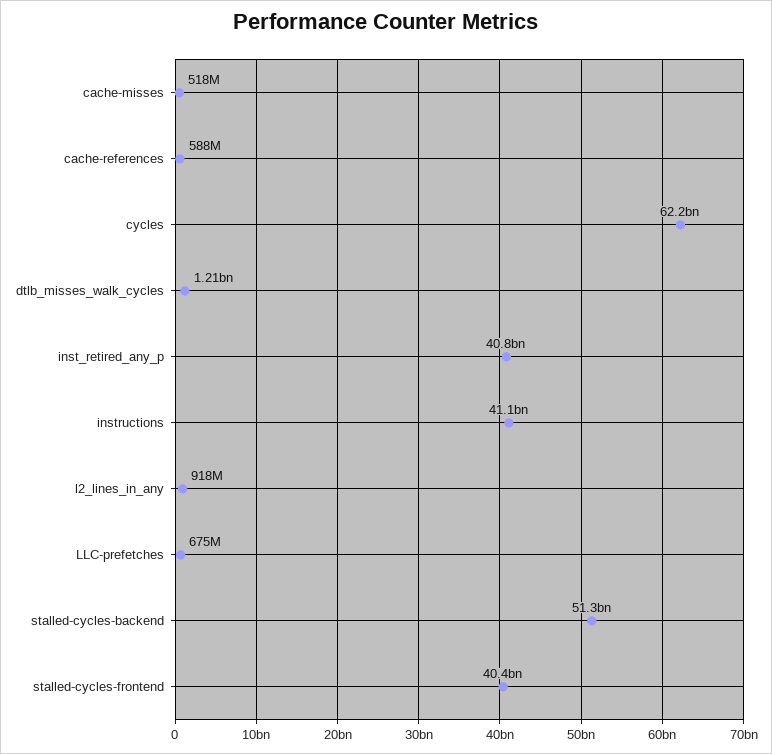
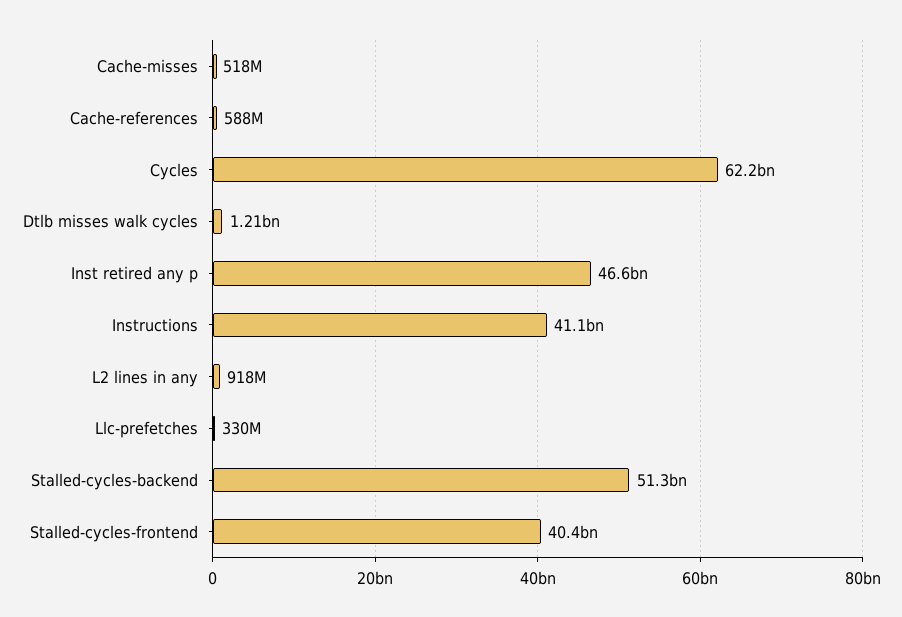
  {
    "cache-misses": 518000000,
    "cache-references": 588000000,
    "cycles": 62200000000,
    "dtlb_misses_walk_cycles": 1210000000,
-   "inst_retired_any_p": 40800000000,
+   "inst_retired_any_p": 46600000000,
    "instructions": 41100000000,
    "l2_lines_in_any": 918000000,
-   "LLC-prefetches": 675000000,
+   "LLC-prefetches": 330000000,
    "stalled-cycles-backend": 51300000000,
    "stalled-cycles-frontend": 40400000000
  }

